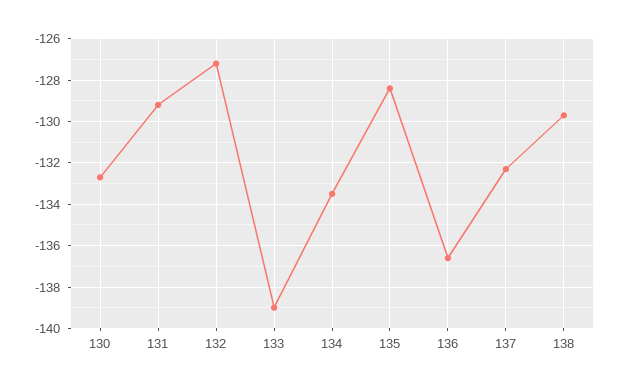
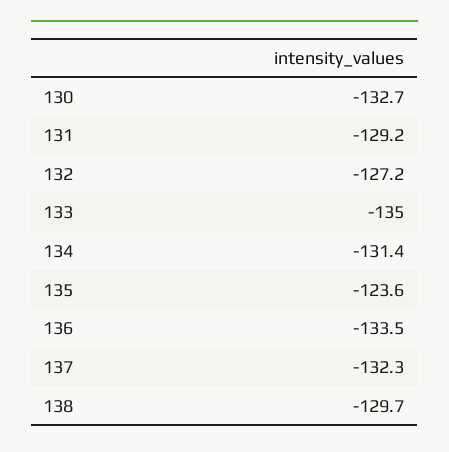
  {
    "130": -132.7,
    "131": -129.2,
    "132": -127.2,
-   "133": -139,
+   "133": -135,
-   "134": -133.5,
+   "134": -131.4,
-   "135": -128.5,
+   "135": -123.6,
-   "136": -136.5,
+   "136": -133.5,
    "137": -132.3,
    "138": -129.7
  }

